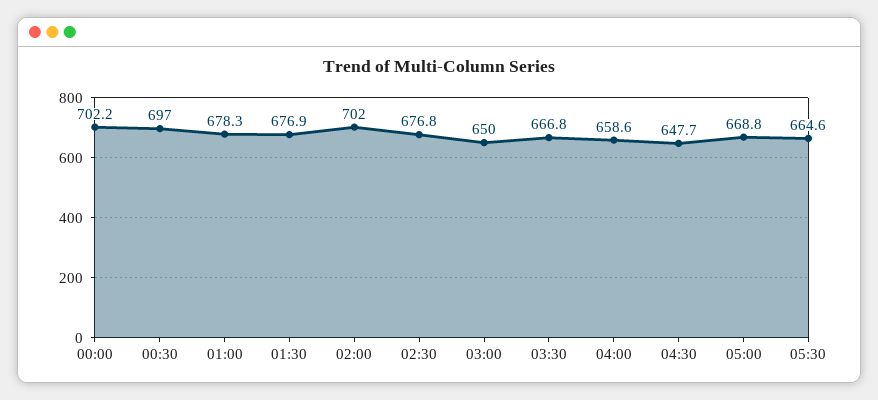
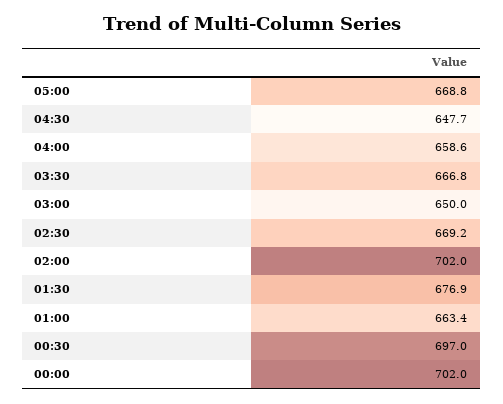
  {
-   "00:00": 702.2,
+   "00:00": 702,
    "00:30": 697,
-   "01:00": 678.3,
+   "01:00": 663.4,
    "01:30": 676.9,
    "02:00": 702,
-   "02:30": 676.8,
+   "02:30": 669.2,
    "03:00": 650,
    "03:30": 666.8,
    "04:00": 658.6,
    "04:30": 647.7,
-   "05:00": 668.8,
+   "05:00": 668.8
-   "05:30": 664.6
  }

